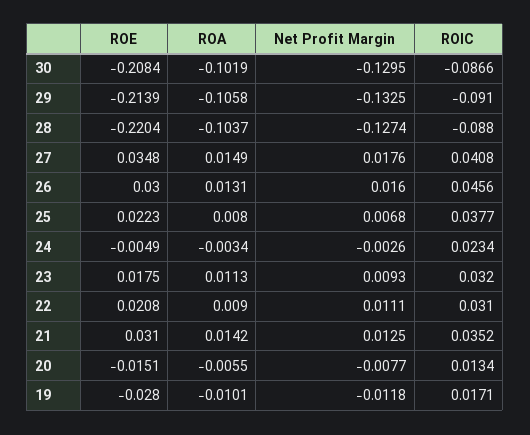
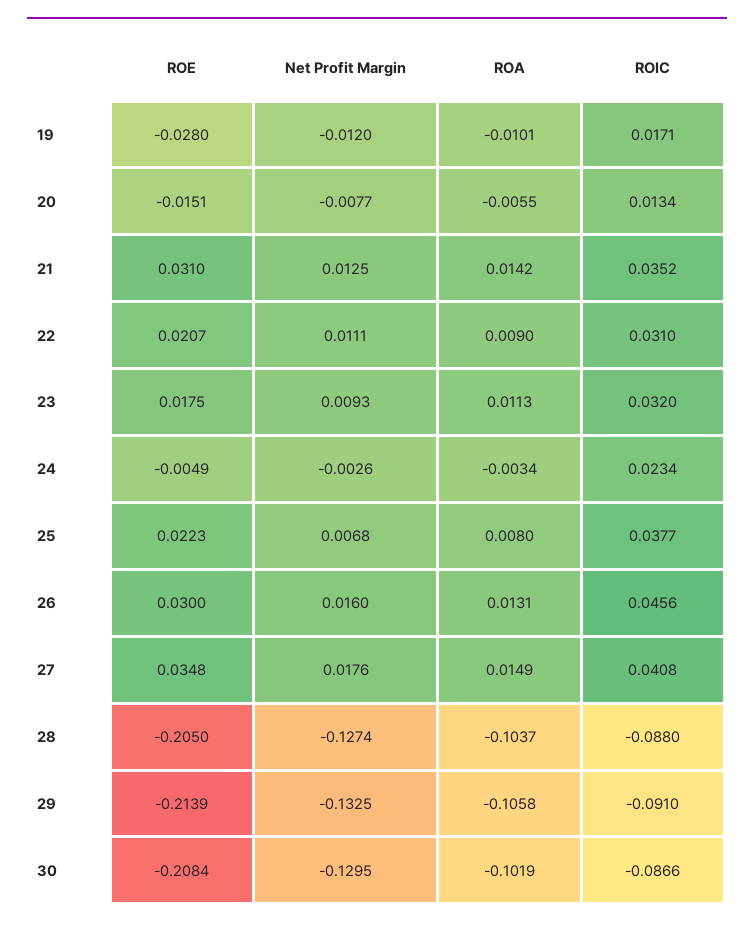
  {
    "ROE": {
      "30": -0.2084,
      "29": -0.2139,
-     "28": -0.2204,
+     "28": -0.205,
      "27": 0.0348,
      "26": 0.03,
      "25": 0.0223,
      "24": -0.0049,
      "23": 0.0175,
-     "22": 0.0208,
+     "22": 0.0207,
      "21": 0.031,
      "20": -0.0151,
      "19": -0.028
    },
    "ROA": {
      "30": -0.1019,
      "29": -0.1058,
      "28": -0.1037,
      "27": 0.0149,
      "26": 0.0131,
      "25": 0.008,
      "24": -0.0034,
      "23": 0.0113,
      "22": 0.009,
      "21": 0.0142,
      "20": -0.0055,
      "19": -0.0101
    },
    "Net Profit Margin": {
      "30": -0.1295,
      "29": -0.1325,
      "28": -0.1274,
      "27": 0.0176,
      "26": 0.016,
      "25": 0.0068,
      "24": -0.0026,
      "23": 0.0093,
      "22": 0.0111,
      "21": 0.0125,
      "20": -0.0077,
-     "19": -0.0118
+     "19": -0.012
    },
    "ROIC": {
      "30": -0.0866,
      "29": -0.091,
      "28": -0.088,
      "27": 0.0408,
      "26": 0.0456,
      "25": 0.0377,
      "24": 0.0234,
      "23": 0.032,
      "22": 0.031,
      "21": 0.0352,
      "20": 0.0134,
      "19": 0.0171
    }
  }

